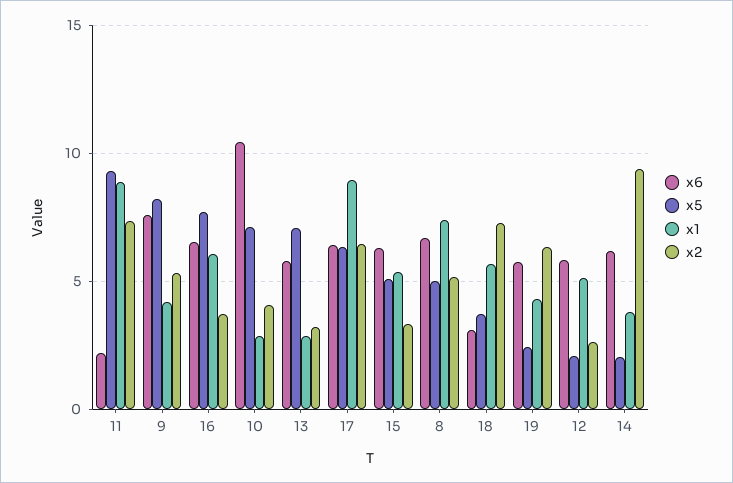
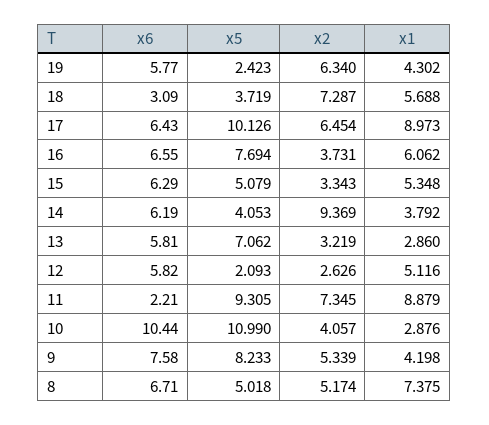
  {
    "x6": {
      "11": 2.21,
      "9": 7.58,
      "16": 6.55,
      "10": 10.44,
      "13": 5.81,
      "17": 6.43,
      "15": 6.29,
      "8": 6.71,
      "18": 3.09,
      "19": 5.77,
      "12": 5.82,
      "14": 6.19
    },
    "x5": {
      "11": 9.305,
      "9": 8.233,
      "16": 7.694,
-     "10": 7,
+     "10": 10.99,
      "13": 7.062,
-     "17": 6.5,
+     "17": 10.126,
      "15": 5.079,
      "8": 5.018,
      "18": 3.719,
      "19": 2.423,
      "12": 2.093,
-     "14": 2
+     "14": 4.053
    },
    "x1": {
      "11": 8.879,
      "9": 4.198,
      "16": 6.062,
      "10": 2.876,
      "13": 2.86,
      "17": 8.973,
      "15": 5.348,
      "8": 7.375,
      "18": 5.688,
      "19": 4.302,
      "12": 5.116,
      "14": 3.792
    },
    "x2": {
      "11": 7.345,
      "9": 5.339,
      "16": 3.731,
      "10": 4.057,
      "13": 3.219,
      "17": 6.454,
      "15": 3.343,
      "8": 5.174,
      "18": 7.287,
      "19": 6.34,
      "12": 2.626,
      "14": 9.369
    }
  }

